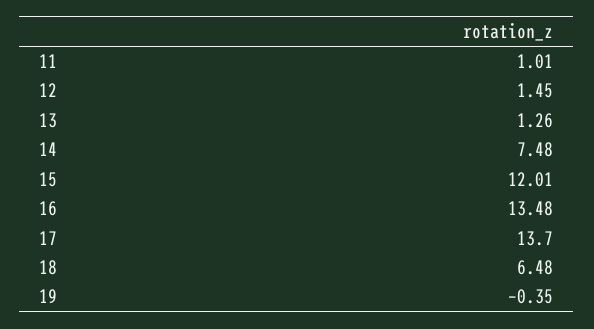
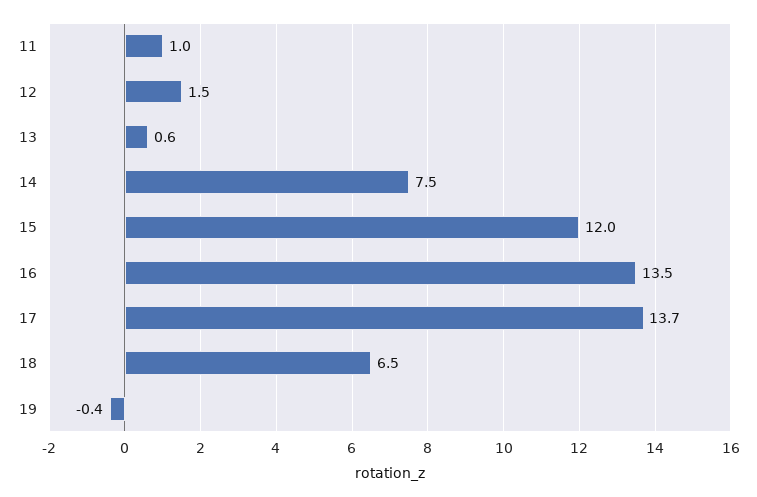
  {
    "11": 1.01,
    "12": 1.45,
-   "13": 1.26,
+   "13": 0.6,
    "14": 7.48,
    "15": 12.01,
    "16": 13.48,
    "17": 13.7,
    "18": 6.48,
    "19": -0.35
  }

